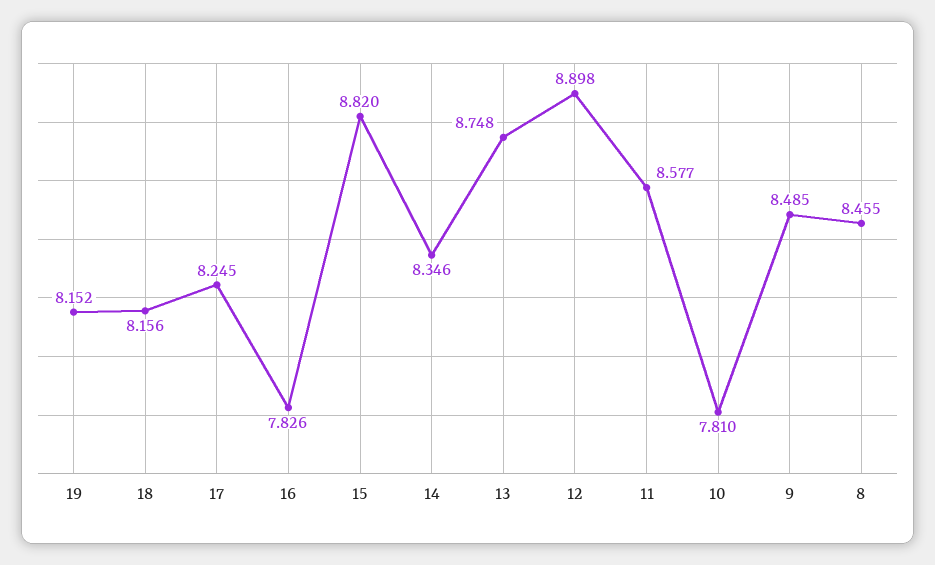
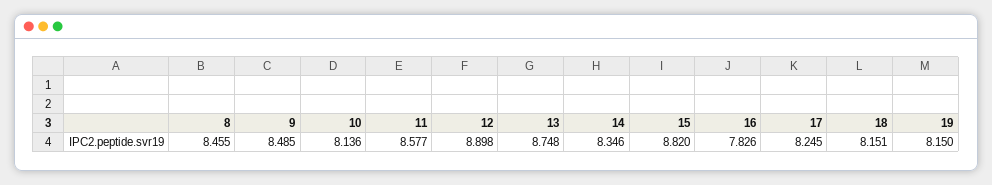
  {
-   "19": 8.152,
+   "19": 8.15,
-   "18": 8.156,
+   "18": 8.151,
    "17": 8.245,
    "16": 7.826,
    "15": 8.82,
    "14": 8.346,
    "13": 8.748,
    "12": 8.898,
    "11": 8.577,
-   "10": 7.81,
+   "10": 8.136,
    "9": 8.485,
    "8": 8.455
  }

